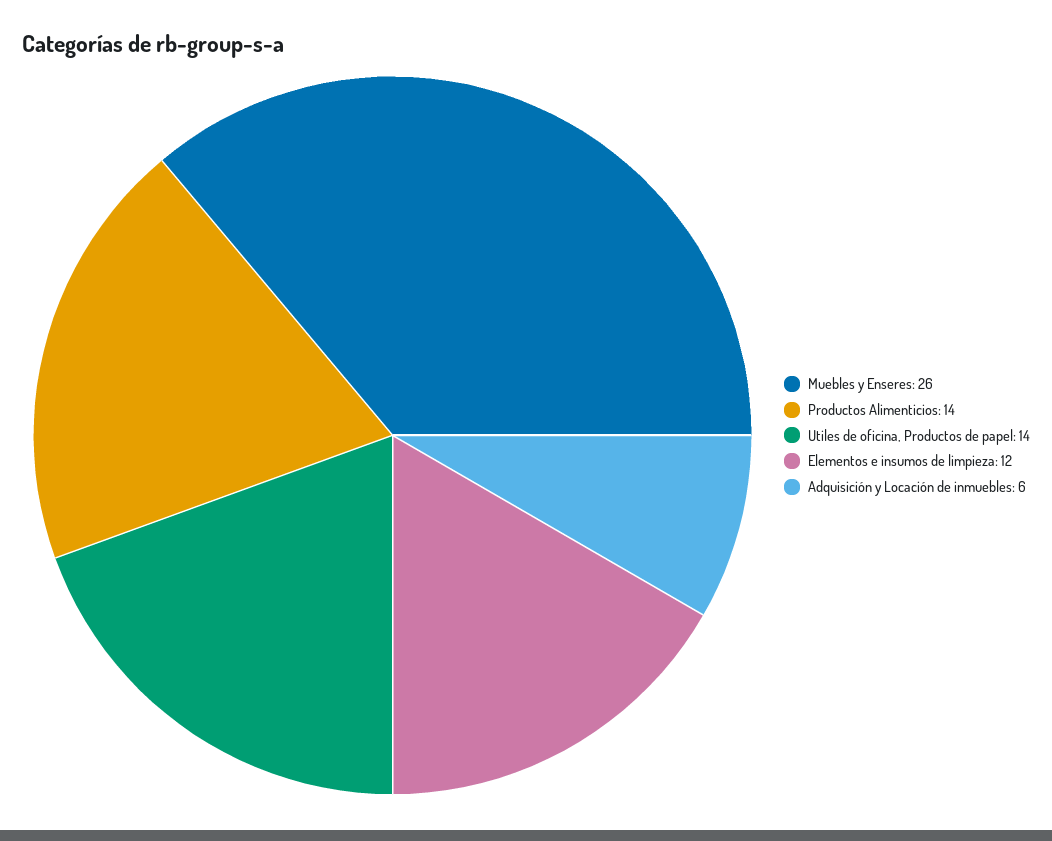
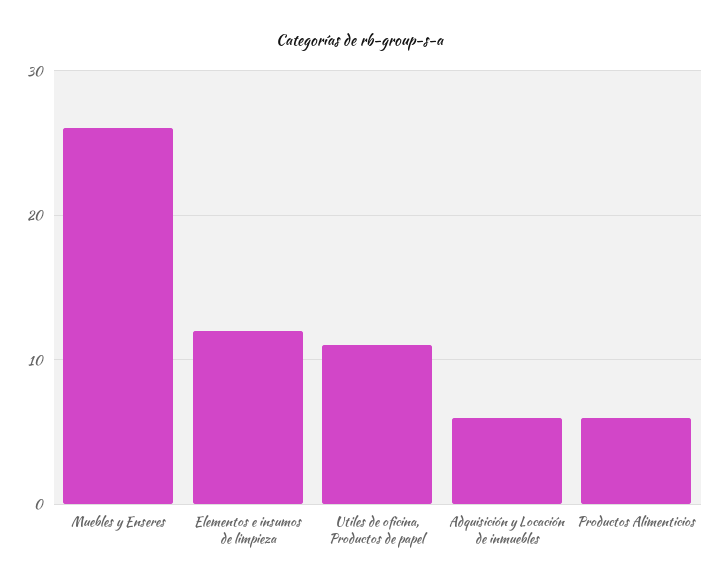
  {
    "Muebles y Enseres": 26,
-   "Productos Alimenticios": 14,
+   "Productos Alimenticios": 6,
-   "Utiles de oficina, Productos de papel": 14,
+   "Utiles de oficina, Productos de papel": 11,
    "Elementos e insumos de limpieza": 12,
    "Adquisición y Locación de inmuebles": 6
  }

